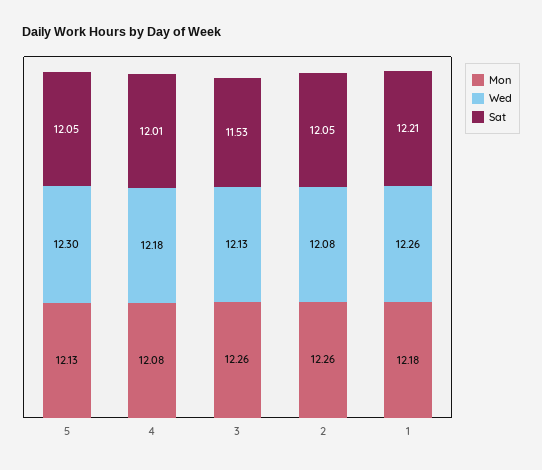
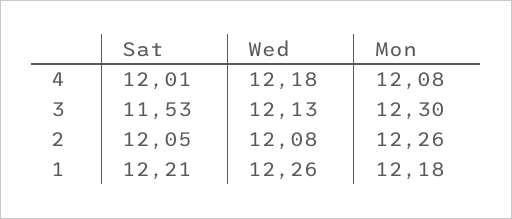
  {
    "Mon": {
-     "5": 12.13,
      "4": 12.08,
-     "3": 12.26,
+     "3": 12.3,
      "2": 12.26,
      "1": 12.18
    },
    "Wed": {
-     "5": 12.3,
      "4": 12.18,
      "3": 12.13,
      "2": 12.08,
      "1": 12.26
    },
    "Sat": {
-     "5": 12.05,
      "4": 12.01,
      "3": 11.53,
      "2": 12.05,
      "1": 12.21
    }
  }

